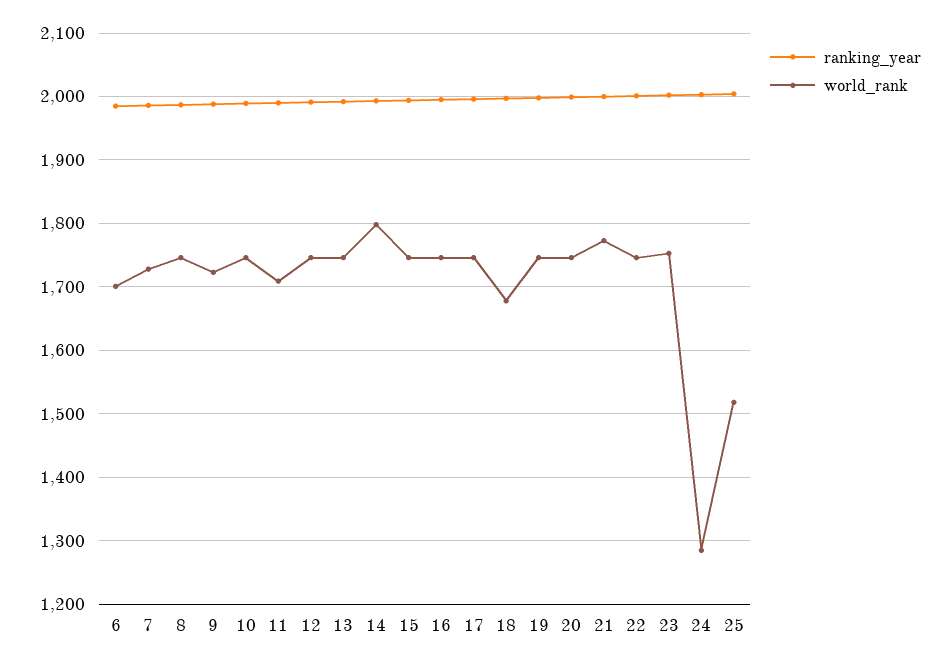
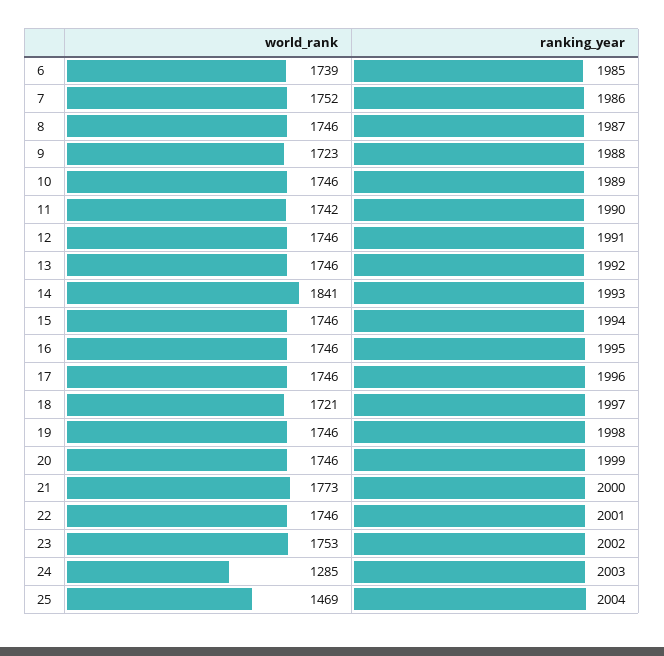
  {
    "ranking_year": {
      "6": 1985,
      "7": 1986,
      "8": 1987,
      "9": 1988,
      "10": 1989,
      "11": 1990,
      "12": 1991,
      "13": 1992,
      "14": 1993,
      "15": 1994,
      "16": 1995,
      "17": 1996,
      "18": 1997,
      "19": 1998,
      "20": 1999,
      "21": 2000,
      "22": 2001,
      "23": 2002,
      "24": 2003,
      "25": 2004
    },
    "world_rank": {
-     "6": 1700,
+     "6": 1739,
-     "7": 1730,
+     "7": 1752,
      "8": 1746,
      "9": 1723,
      "10": 1746,
-     "11": 1710,
+     "11": 1742,
      "12": 1746,
      "13": 1746,
-     "14": 1800,
+     "14": 1841,
      "15": 1746,
      "16": 1746,
      "17": 1746,
-     "18": 1680,
+     "18": 1721,
      "19": 1746,
      "20": 1746,
      "21": 1773,
      "22": 1746,
      "23": 1753,
      "24": 1285,
-     "25": 1520
+     "25": 1469
    }
  }

